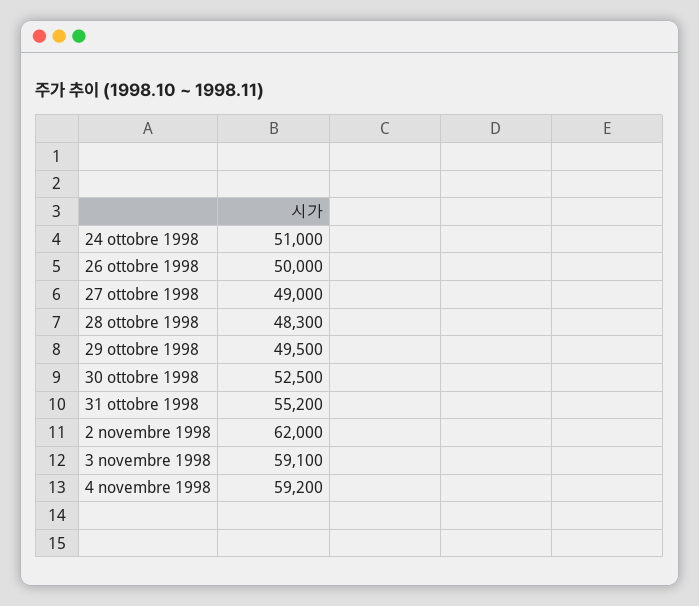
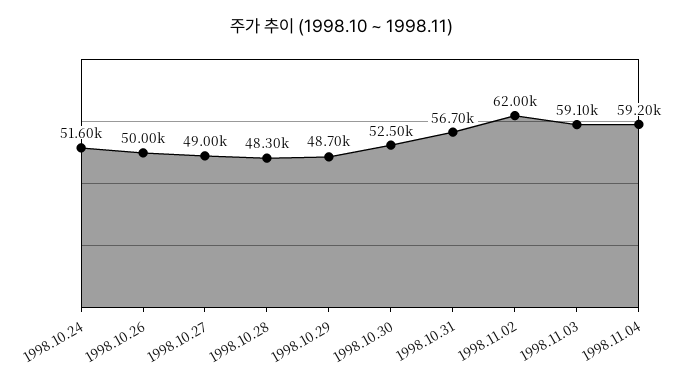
  {
-   "24 ottobre 1998": 51000,
+   "24 ottobre 1998": 51600,
    "26 ottobre 1998": 50000,
    "27 ottobre 1998": 49000,
    "28 ottobre 1998": 48300,
-   "29 ottobre 1998": 49500,
+   "29 ottobre 1998": 48700,
    "30 ottobre 1998": 52500,
-   "31 ottobre 1998": 55200,
+   "31 ottobre 1998": 56700,
    "2 novembre 1998": 62000,
    "3 novembre 1998": 59100,
    "4 novembre 1998": 59200
  }

